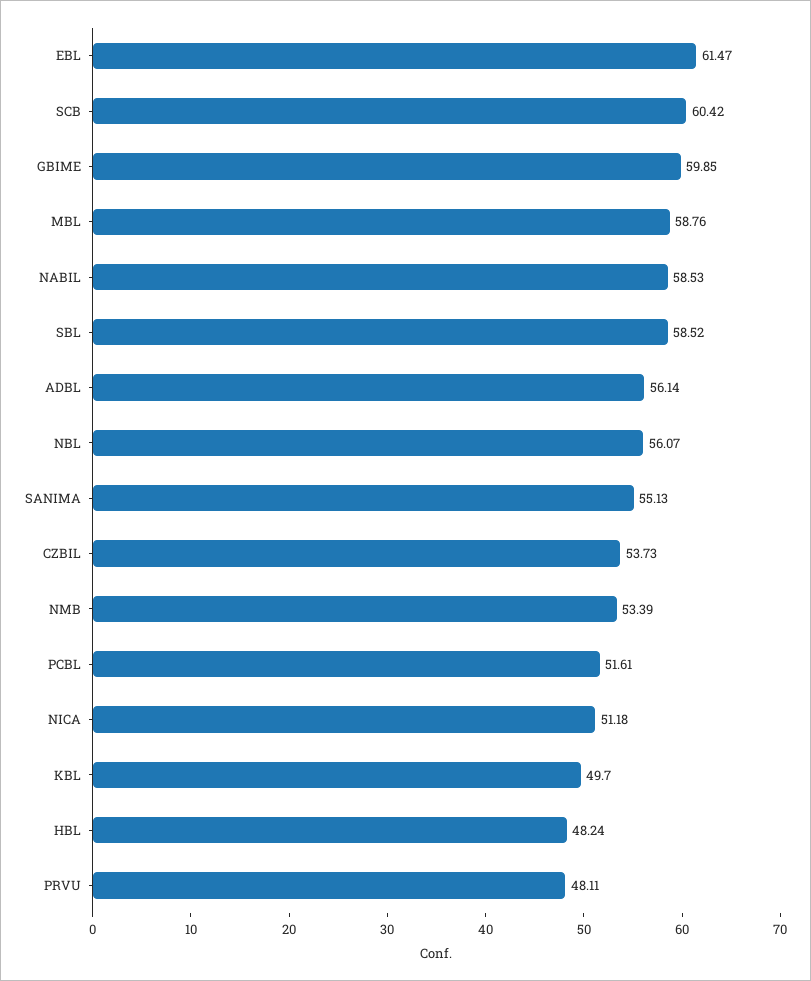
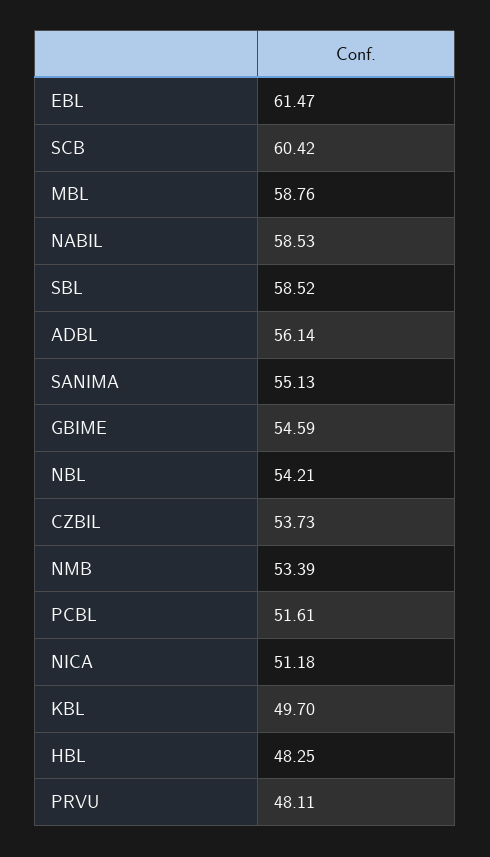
  {
    "EBL": 61.47,
    "SCB": 60.42,
-   "GBIME": 59.85,
+   "GBIME": 54.59,
    "MBL": 58.76,
    "NABIL": 58.53,
    "SBL": 58.52,
    "ADBL": 56.14,
-   "NBL": 56.07,
+   "NBL": 54.21,
    "SANIMA": 55.13,
    "CZBIL": 53.73,
    "NMB": 53.39,
    "PCBL": 51.61,
    "NICA": 51.18,
    "KBL": 49.7,
-   "HBL": 48.24,
+   "HBL": 48.25,
    "PRVU": 48.11
  }

